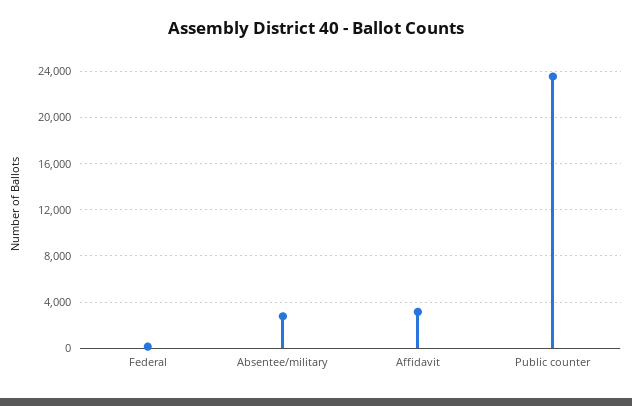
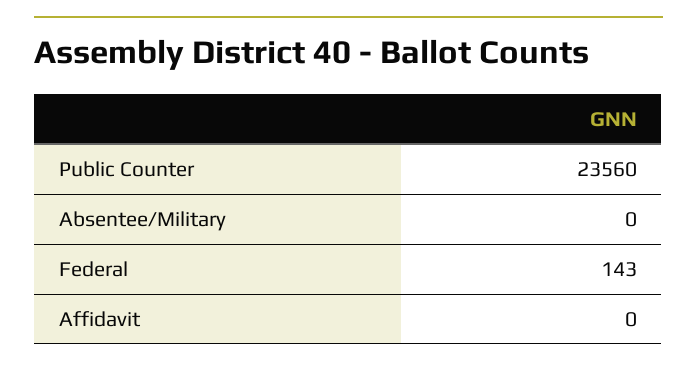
  {
    "Federal": 143,
-   "Absentee/military": 3000,
+   "Absentee/military": 0,
-   "Affidavit": 3000,
+   "Affidavit": 0,
    "Public counter": 23560
  }

